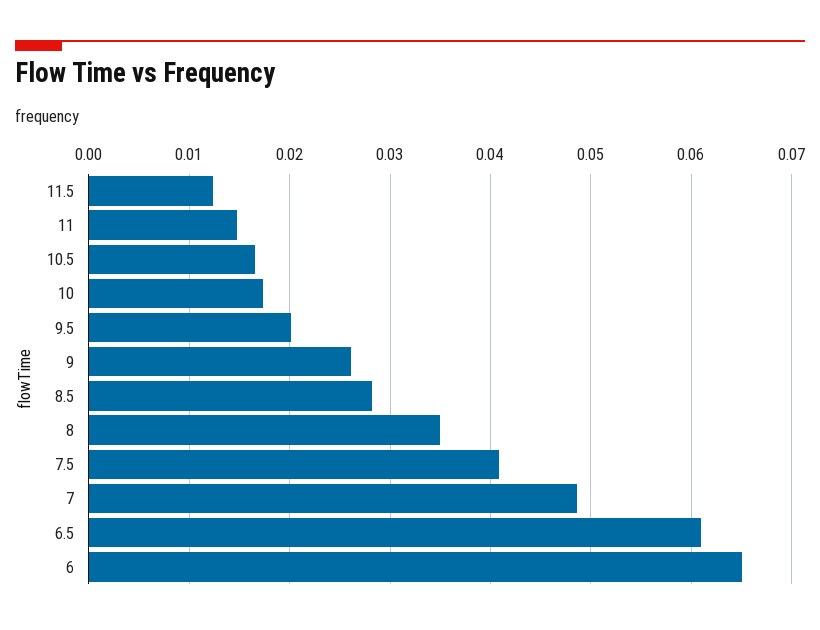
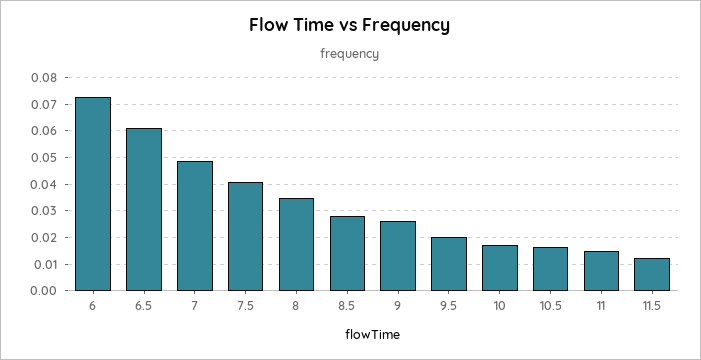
  {
    "11.5": 0.012,
    "11": 0.015,
    "10.5": 0.017,
    "10": 0.017,
    "9.5": 0.02,
    "9": 0.026,
    "8.5": 0.028,
    "8": 0.035,
    "7.5": 0.041,
    "7": 0.049,
    "6.5": 0.061,
-   "6": 0.065
+   "6": 0.0725
  }

